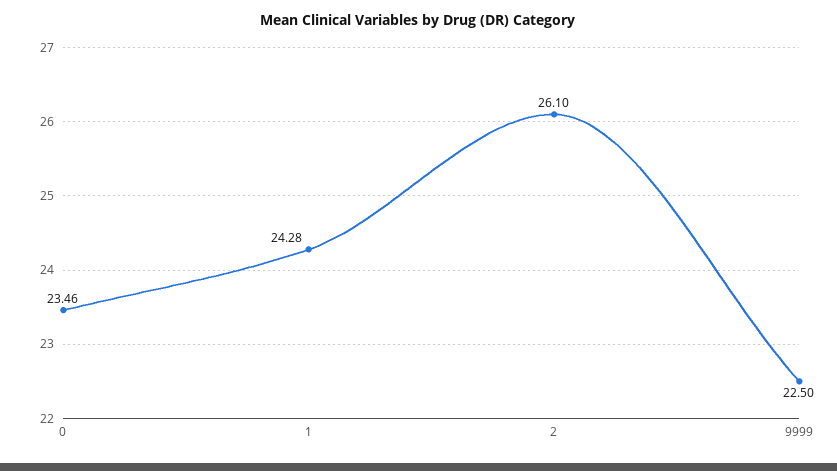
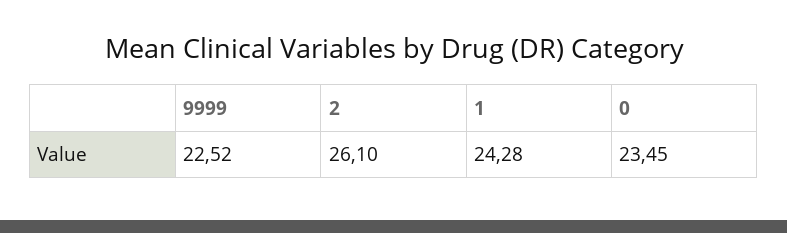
  {
-   "0": 23.46,
+   "0": 23.45,
    "1": 24.28,
    "2": 26.1,
-   "9999": 22.5
+   "9999": 22.52
  }

